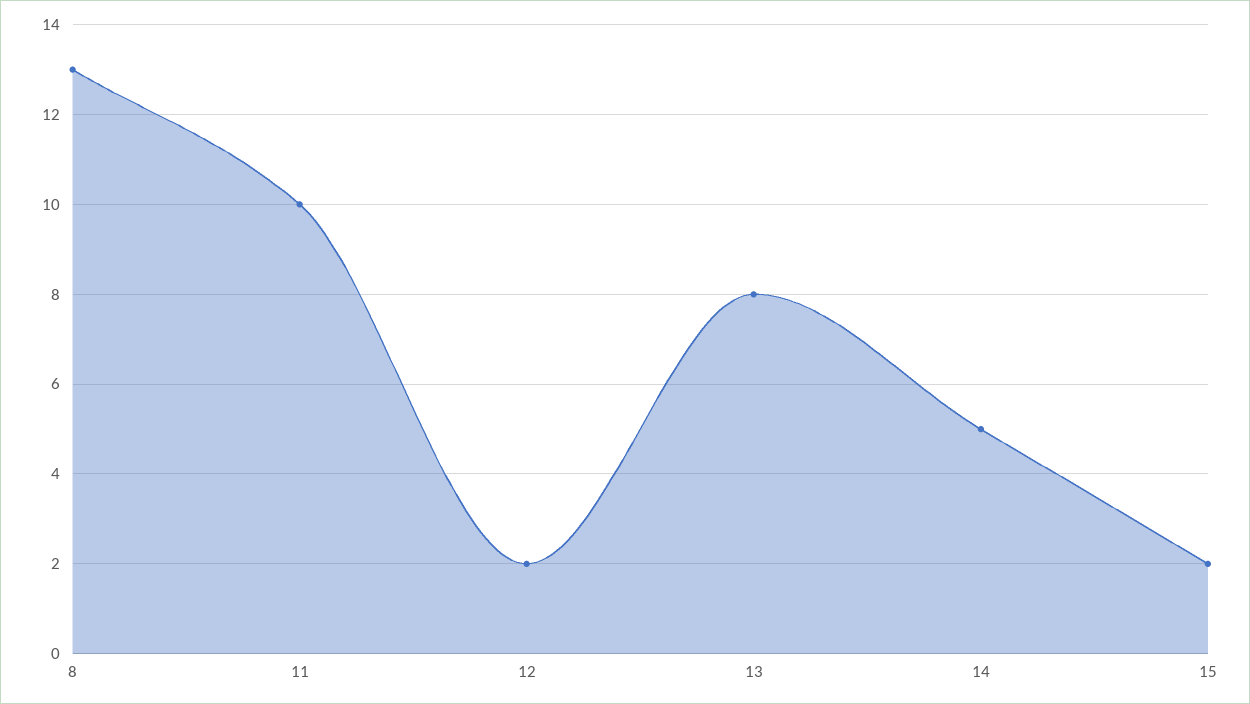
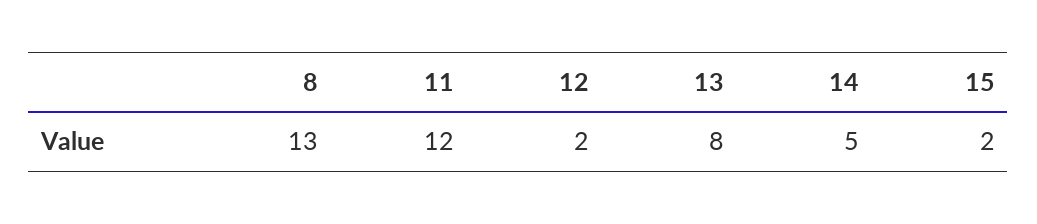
  {
    "8": 13,
-   "11": 10,
+   "11": 12,
    "12": 2,
    "13": 8,
    "14": 5,
    "15": 2
  }

